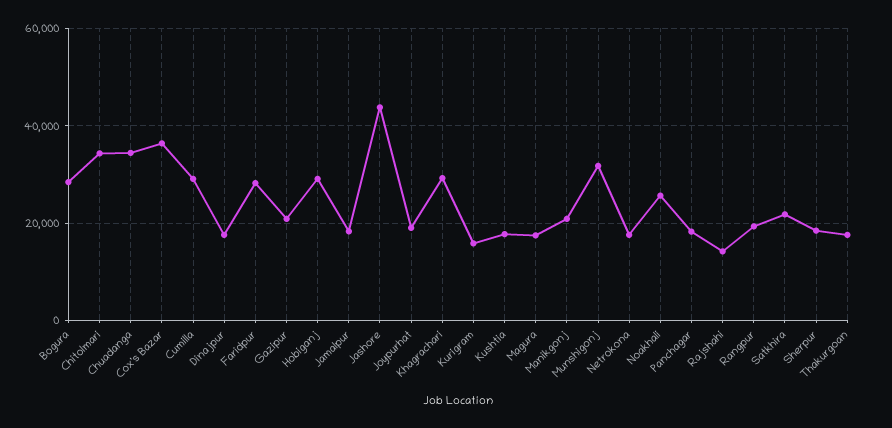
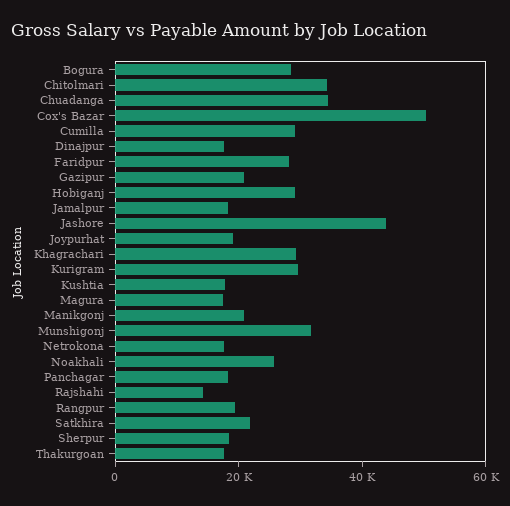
  {
    "Bogura": 28000,
    "Chitolmari": 34000,
    "Chuadanga": 34000,
-   "Cox's Bazar": 36000,
+   "Cox's Bazar": 50000,
    "Cumilla": 30000,
    "Dinajpur": 18000,
    "Faridpur": 28000,
    "Gazipur": 20000,
    "Hobiganj": 30000,
    "Jamalpur": 18000,
    "Jashore": 44000,
    "Joypurhat": 20000,
    "Khagrachari": 30000,
-   "Kurigram": 16000,
+   "Kurigram": 30000,
    "Kushtia": 18000,
    "Magura": 18000,
    "Manikgonj": 20000,
    "Munshigonj": 32000,
    "Netrokona": 18000,
    "Noakhali": 26000,
    "Panchagar": 18000,
    "Rajshahi": 14000,
    "Rangpur": 20000,
    "Satkhira": 22000,
    "Sherpur": 18000,
    "Thakurgoan": 18000
  }

